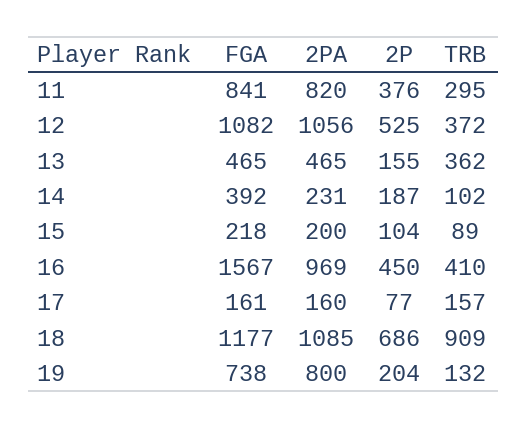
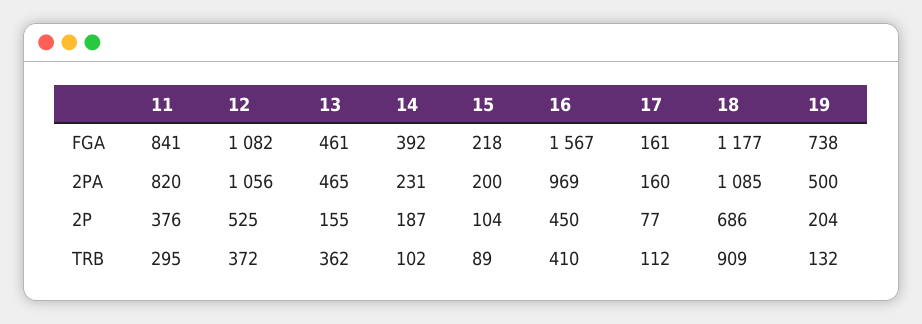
  {
    "FGA": {
      "11": 841,
      "12": 1082,
-     "13": 465,
+     "13": 461,
      "14": 392,
      "15": 218,
      "16": 1567,
      "17": 161,
      "18": 1177,
      "19": 738
    },
    "2PA": {
      "11": 820,
      "12": 1056,
      "13": 465,
      "14": 231,
      "15": 200,
      "16": 969,
      "17": 160,
      "18": 1085,
-     "19": 800
+     "19": 500
    },
    "2P": {
      "11": 376,
      "12": 525,
      "13": 155,
      "14": 187,
      "15": 104,
      "16": 450,
      "17": 77,
      "18": 686,
      "19": 204
    },
    "TRB": {
      "11": 295,
      "12": 372,
      "13": 362,
      "14": 102,
      "15": 89,
      "16": 410,
-     "17": 157,
+     "17": 112,
      "18": 909,
      "19": 132
    }
  }

